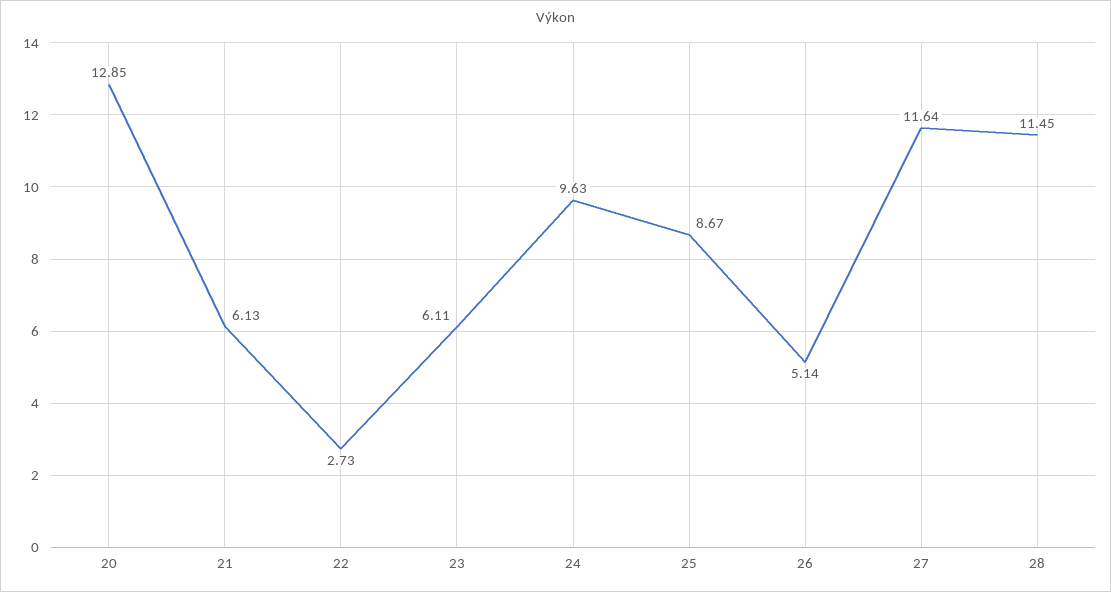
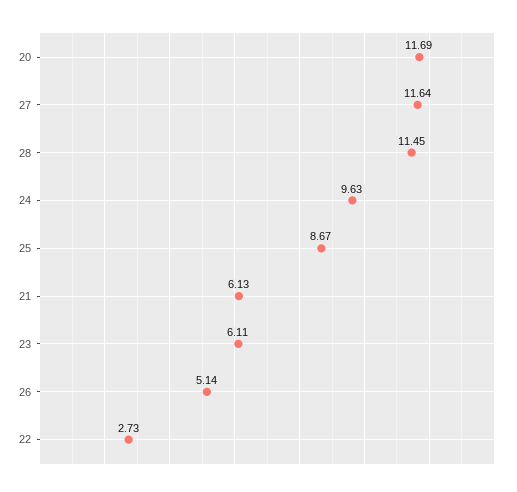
  {
-   "20": 12.85,
+   "20": 11.69,
    "21": 6.13,
    "22": 2.73,
    "23": 6.11,
    "24": 9.63,
    "25": 8.67,
    "26": 5.14,
    "27": 11.64,
    "28": 11.45
  }

